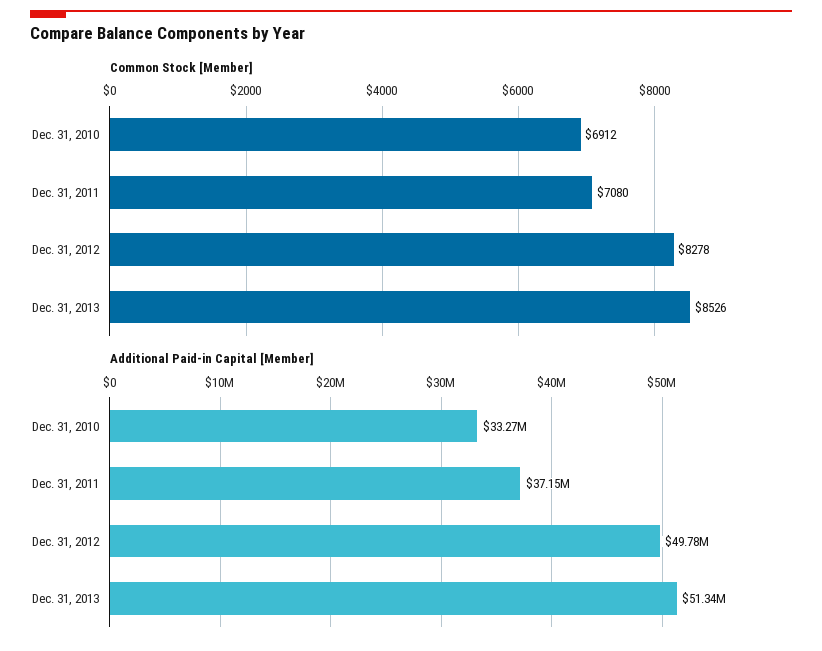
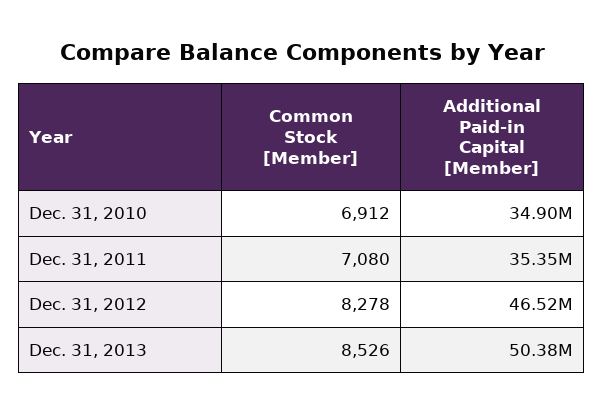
  {
    "Common Stock [Member]": {
      "Dec. 31, 2010": 6912,
      "Dec. 31, 2011": 7080,
      "Dec. 31, 2012": 8278,
      "Dec. 31, 2013": 8526
    },
    "Additional Paid-in Capital [Member]": {
-     "Dec. 31, 2010": 33270000,
+     "Dec. 31, 2010": 34900000,
-     "Dec. 31, 2011": 37150000,
+     "Dec. 31, 2011": 35350000,
-     "Dec. 31, 2012": 49780000,
+     "Dec. 31, 2012": 46520000,
-     "Dec. 31, 2013": 51340000
+     "Dec. 31, 2013": 50380000
    }
  }

